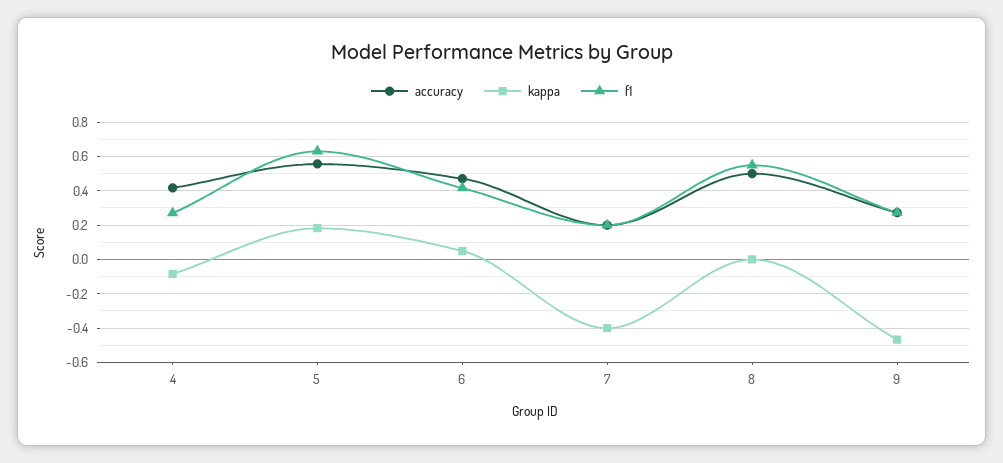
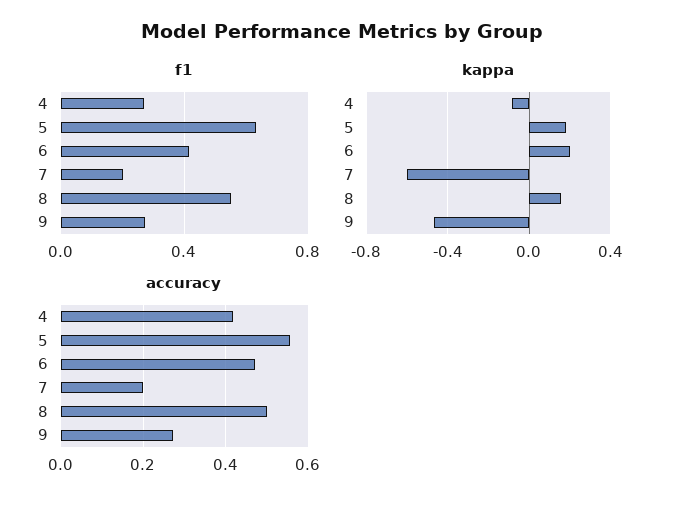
  {
    "accuracy": {
      "4": 0.42,
      "5": 0.56,
      "6": 0.48,
      "7": 0.2,
      "8": 0.5,
      "9": 0.28
    },
    "kappa": {
      "4": -0.1,
      "5": 0.2,
-     "6": 0.05,
+     "6": 0.2,
-     "7": -0.4,
+     "7": -0.6,
-     "8": 0,
+     "8": 0.15,
      "9": -0.45
    },
    "f1": {
      "4": 0.25,
      "5": 0.65,
      "6": 0.4,
      "7": 0.2,
      "8": 0.55,
      "9": 0.25
    }
  }

